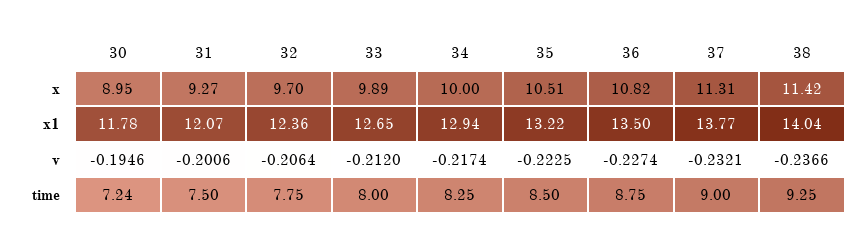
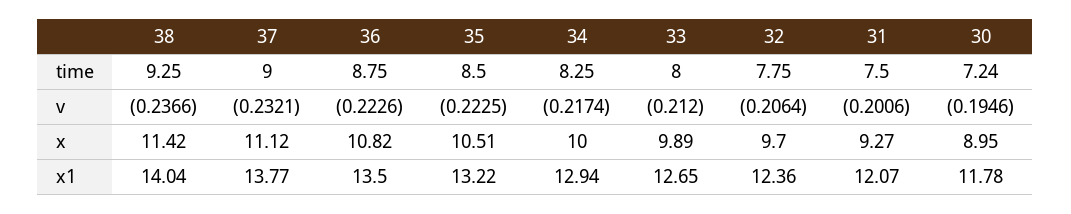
  {
    "30": {
      "x": 8.95,
      "x1": 11.78,
      "v": -0.1946,
      "time": 7.24
    },
    "31": {
      "x": 9.27,
      "x1": 12.07,
      "v": -0.2006,
      "time": 7.5
    },
    "32": {
      "x": 9.7,
      "x1": 12.36,
      "v": -0.2064,
      "time": 7.75
    },
    "33": {
      "x": 9.89,
      "x1": 12.65,
      "v": -0.212,
      "time": 8
    },
    "34": {
      "x": 10,
      "x1": 12.94,
      "v": -0.2174,
      "time": 8.25
    },
    "35": {
      "x": 10.51,
      "x1": 13.22,
      "v": -0.2225,
      "time": 8.5
    },
    "36": {
      "x": 10.82,
      "x1": 13.5,
-     "v": -0.2274,
+     "v": -0.2226,
      "time": 8.75
    },
    "37": {
-     "x": 11.31,
+     "x": 11.12,
      "x1": 13.77,
      "v": -0.2321,
      "time": 9
    },
    "38": {
      "x": 11.42,
      "x1": 14.04,
      "v": -0.2366,
      "time": 9.25
    }
  }

